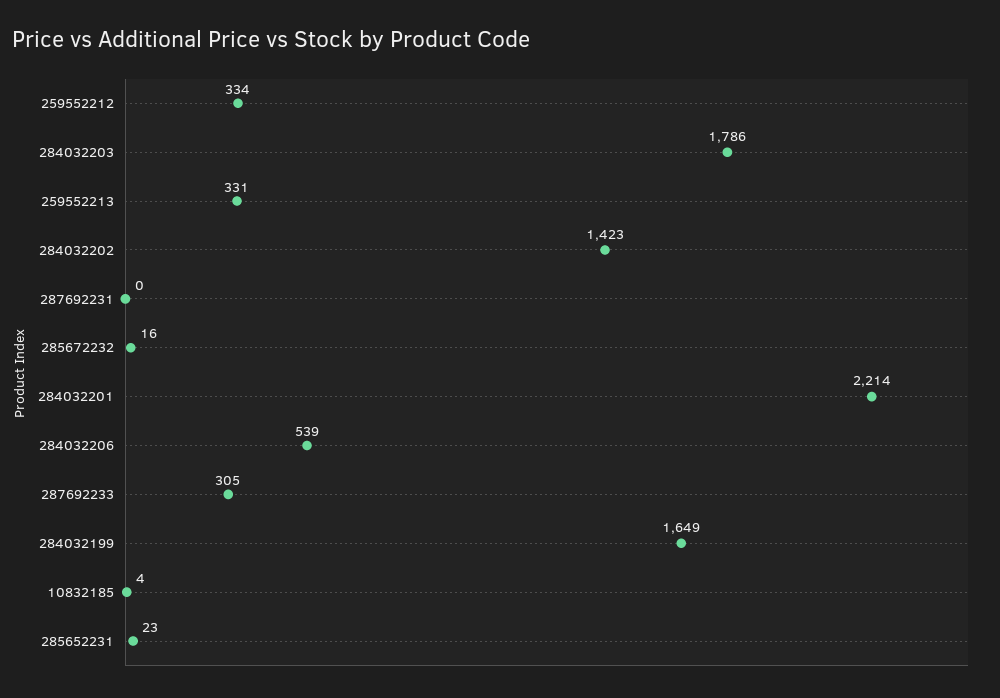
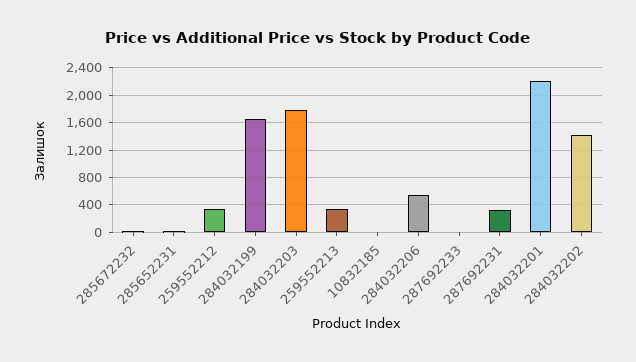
  {
    "259552212": 334,
    "284032203": 1786,
    "259552213": 331,
    "284032202": 1423,
-   "287692231": 0,
+   "287692231": 300,
    "285672232": 16,
    "284032201": 2214,
    "284032206": 539,
-   "287692233": 305,
+   "287692233": 0,
    "284032199": 1649,
    "10832185": 4,
    "285652231": 23
  }

